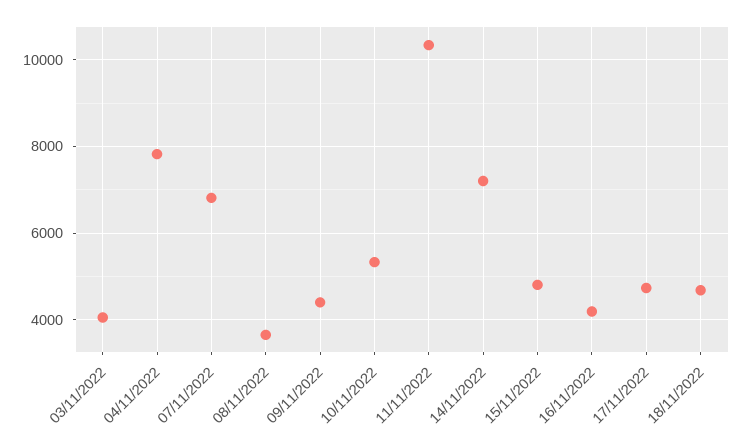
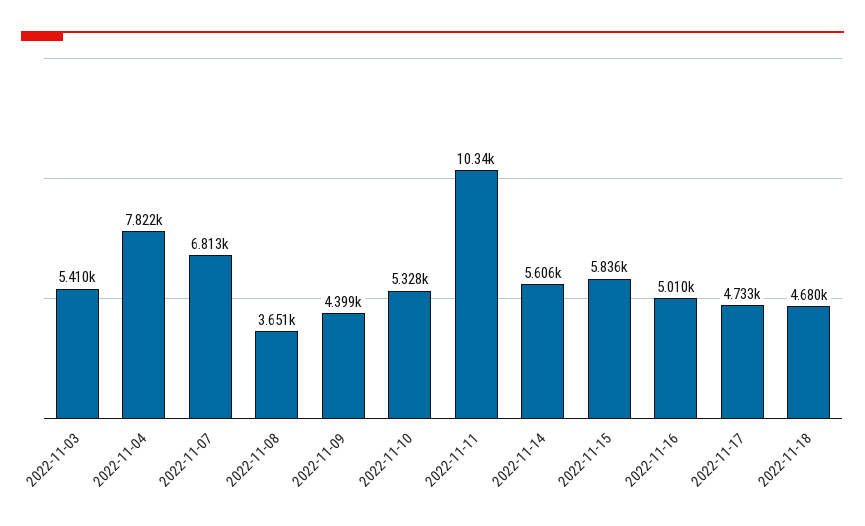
  {
-   "03/11/2022": 4000,
+   "03/11/2022": 5410,
    "04/11/2022": 7822,
    "07/11/2022": 6813,
    "08/11/2022": 3651,
    "09/11/2022": 4399,
    "10/11/2022": 5328,
    "11/11/2022": 10340,
-   "14/11/2022": 7200,
+   "14/11/2022": 5606,
-   "15/11/2022": 4800,
+   "15/11/2022": 5836,
-   "16/11/2022": 4200,
+   "16/11/2022": 5010,
    "17/11/2022": 4733,
    "18/11/2022": 4680
  }

